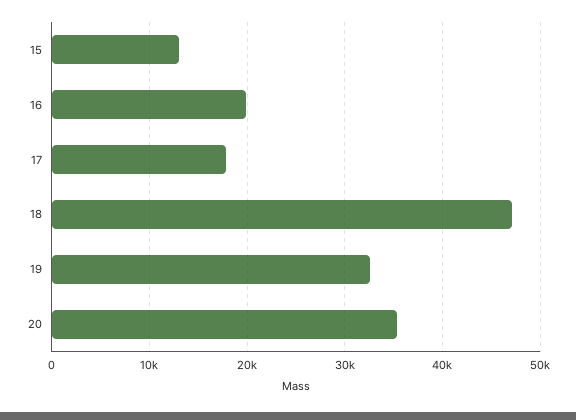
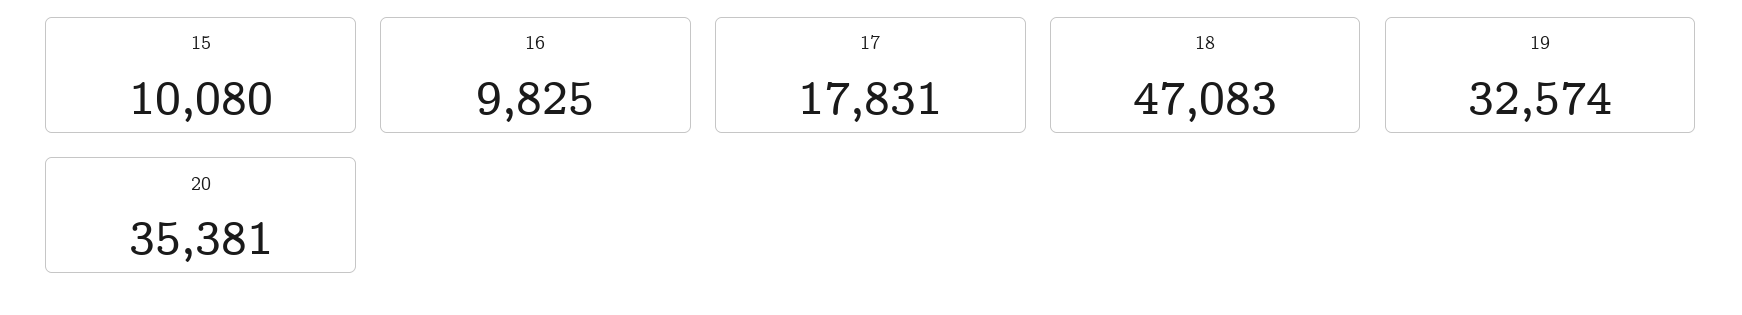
  {
-   "15": 13000,
+   "15": 10080,
-   "16": 20000,
+   "16": 9825,
    "17": 17831,
    "18": 47083,
    "19": 32574,
    "20": 35381
  }

